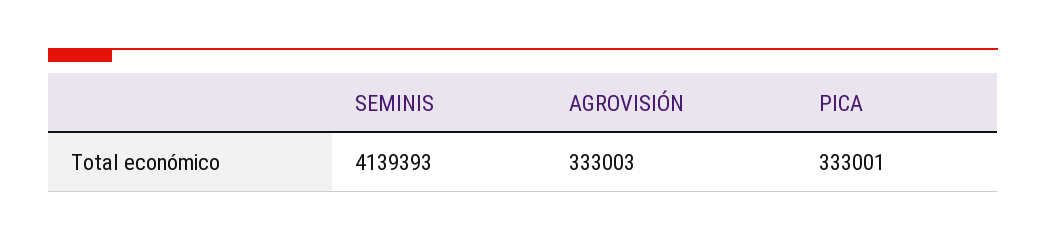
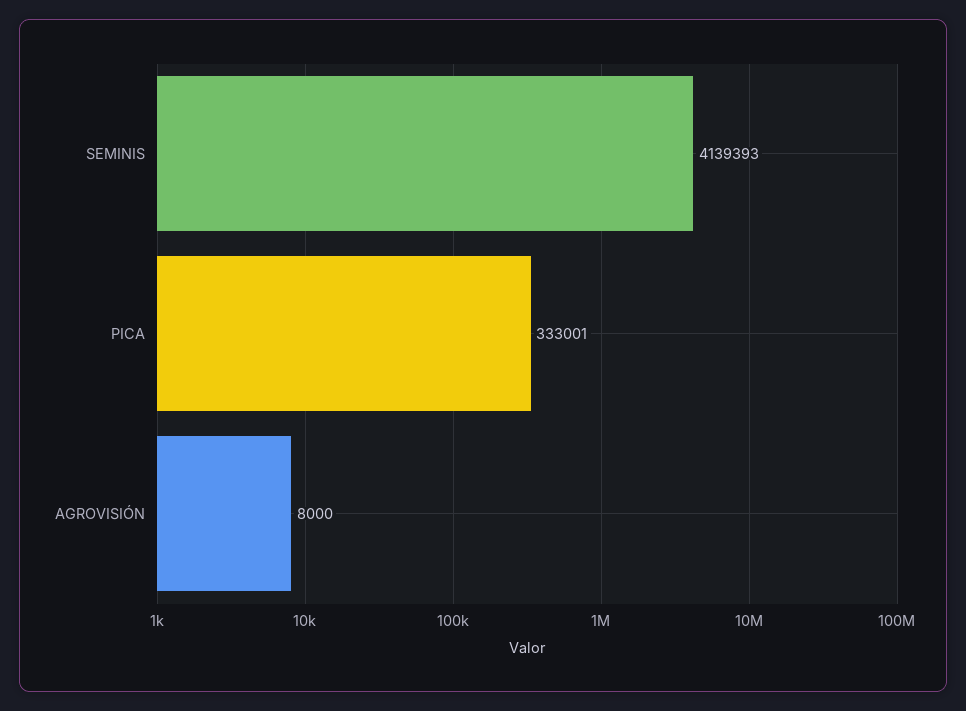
  {
    "SEMINIS": 4139393,
-   "AGROVISIÓN": 333003,
+   "AGROVISIÓN": 8000,
    "PICA": 333001
  }

